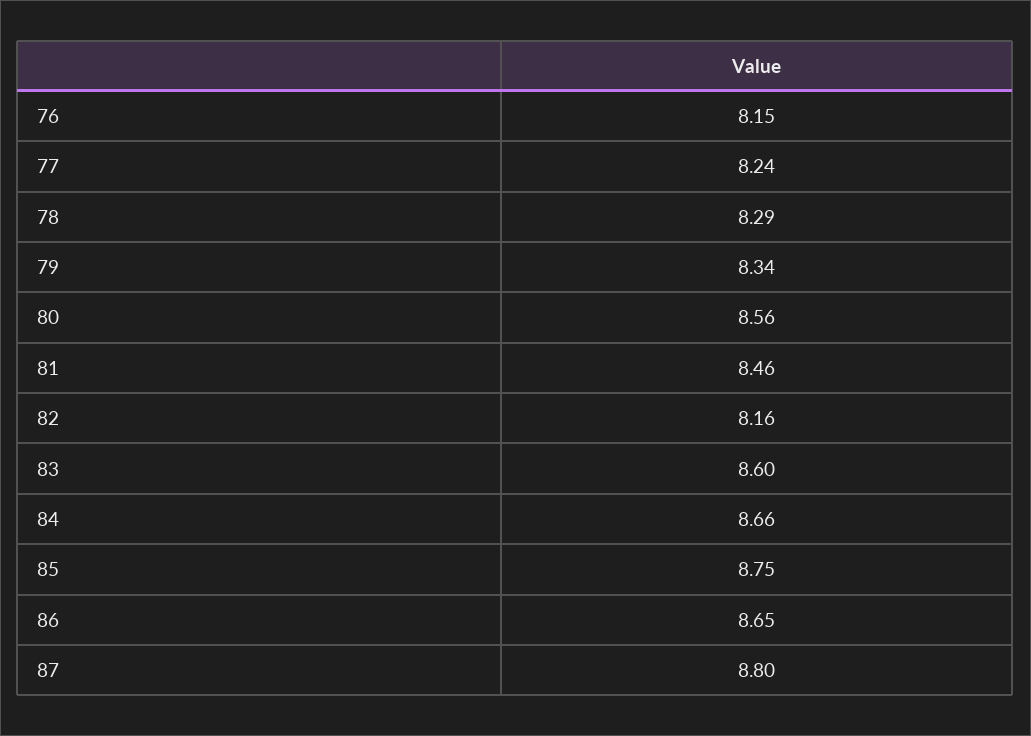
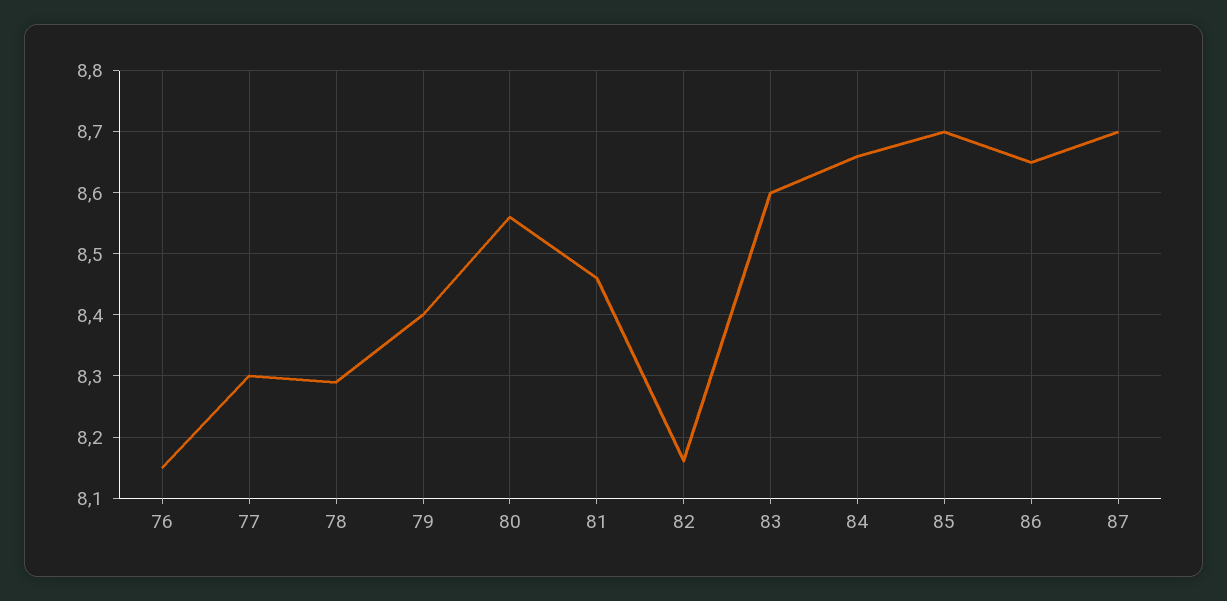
  {
    "76": 8.15,
-   "77": 8.24,
+   "77": 8.3,
    "78": 8.29,
-   "79": 8.34,
+   "79": 8.4,
    "80": 8.56,
    "81": 8.46,
    "82": 8.16,
    "83": 8.6,
    "84": 8.66,
-   "85": 8.75,
+   "85": 8.7,
    "86": 8.65,
-   "87": 8.8
+   "87": 8.7
  }

